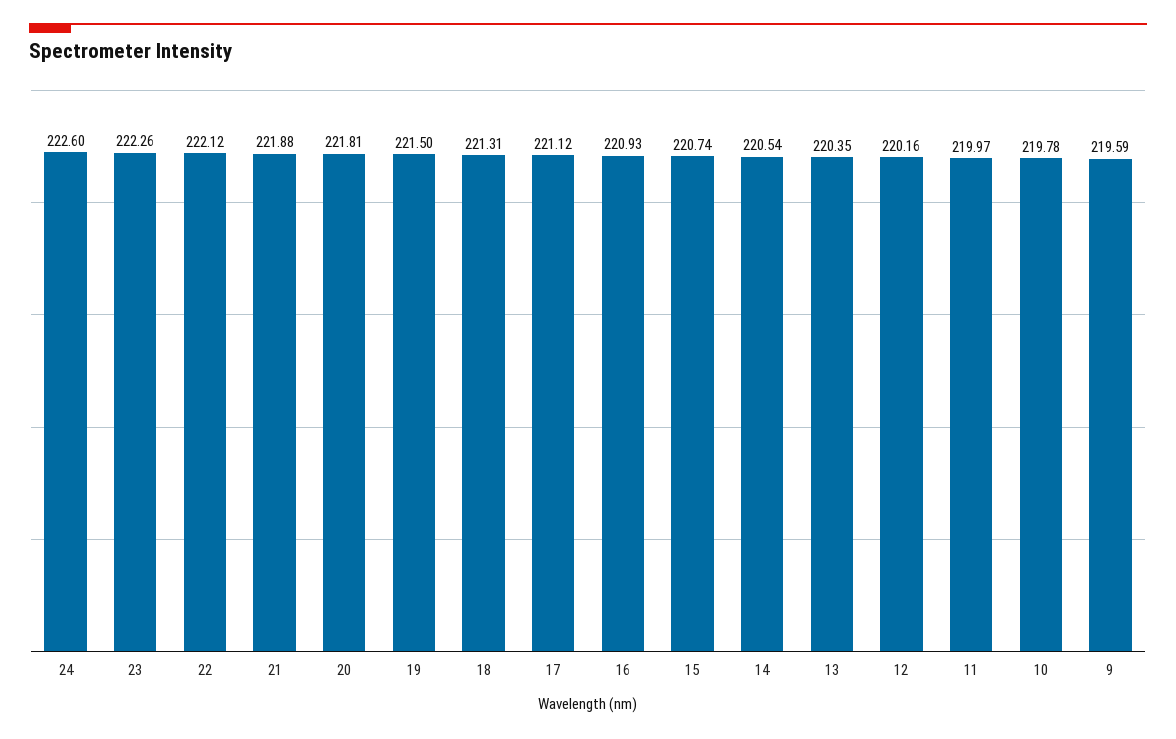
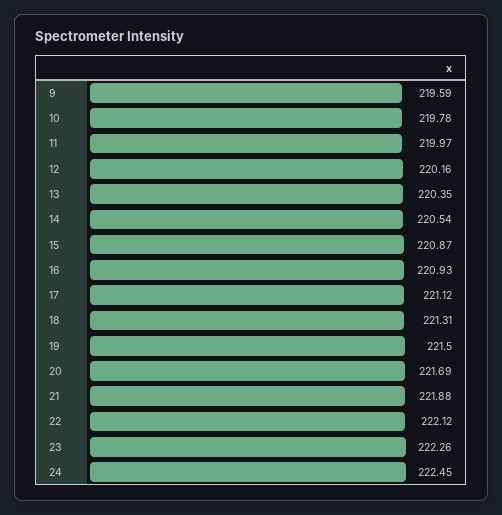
  {
-   "24": 222.6,
+   "24": 222.45,
    "23": 222.26,
    "22": 222.12,
    "21": 221.88,
-   "20": 221.81,
+   "20": 221.69,
    "19": 221.5,
    "18": 221.31,
    "17": 221.12,
    "16": 220.93,
-   "15": 220.74,
+   "15": 220.87,
    "14": 220.54,
    "13": 220.35,
    "12": 220.16,
    "11": 219.97,
    "10": 219.78,
    "9": 219.59
  }

